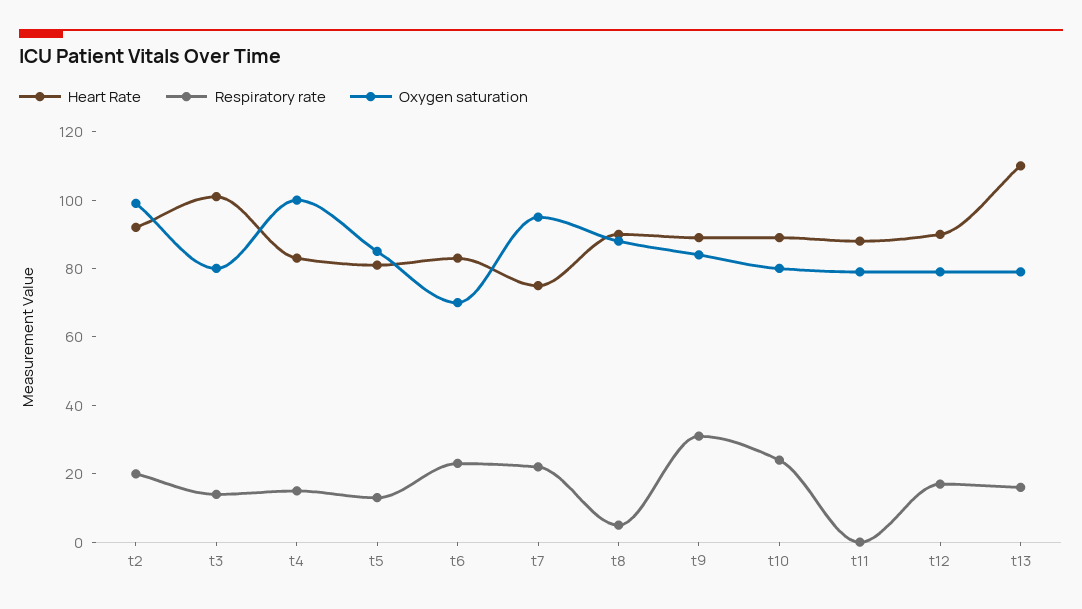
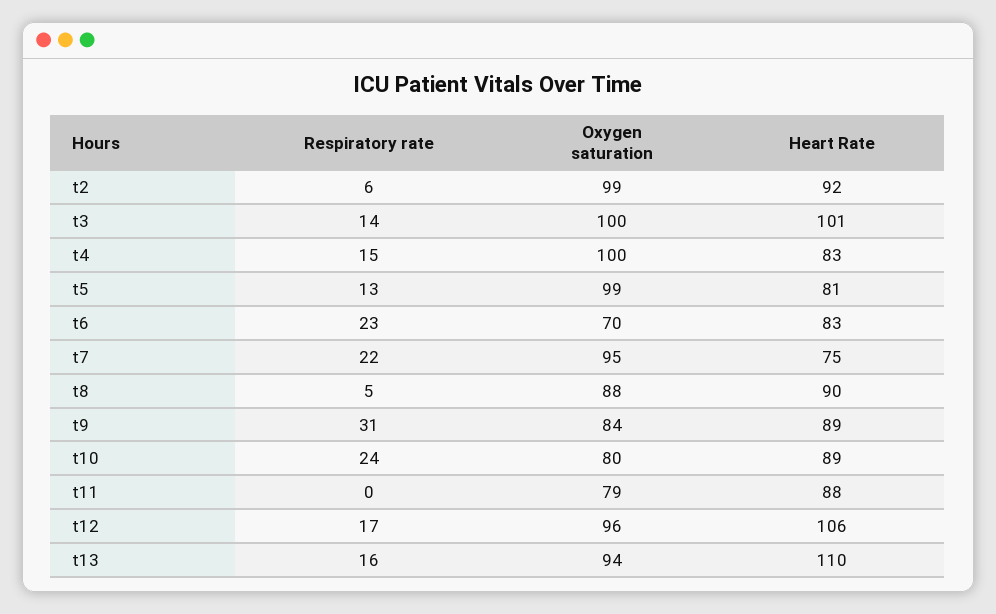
  {
    "Heart Rate": {
      "t2": 92,
      "t3": 101,
      "t4": 83,
      "t5": 81,
      "t6": 83,
      "t7": 75,
      "t8": 90,
      "t9": 89,
      "t10": 89,
      "t11": 88,
-     "t12": 90,
+     "t12": 106,
      "t13": 110
    },
    "Respiratory rate": {
-     "t2": 20,
+     "t2": 6,
      "t3": 14,
      "t4": 15,
      "t5": 13,
      "t6": 23,
      "t7": 22,
      "t8": 5,
      "t9": 31,
      "t10": 24,
      "t11": 0,
      "t12": 17,
      "t13": 16
    },
    "Oxygen saturation": {
      "t2": 99,
-     "t3": 80,
+     "t3": 100,
      "t4": 100,
-     "t5": 85,
+     "t5": 99,
      "t6": 70,
      "t7": 95,
      "t8": 88,
      "t9": 84,
      "t10": 80,
      "t11": 79,
-     "t12": 80,
+     "t12": 96,
-     "t13": 80
+     "t13": 94
    }
  }

